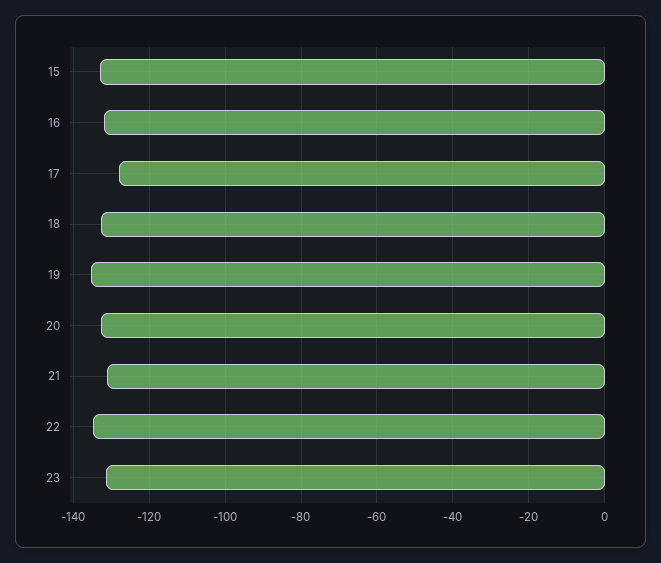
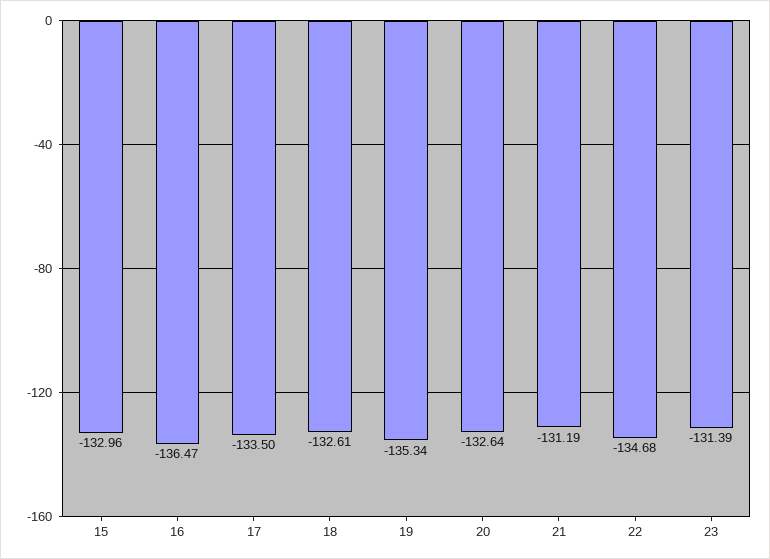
  {
    "15": -132.96,
-   "16": -132,
+   "16": -136.47,
-   "17": -128,
+   "17": -133.5,
    "18": -132.61,
    "19": -135.34,
    "20": -132.64,
    "21": -131.19,
    "22": -134.68,
    "23": -131.39
  }

